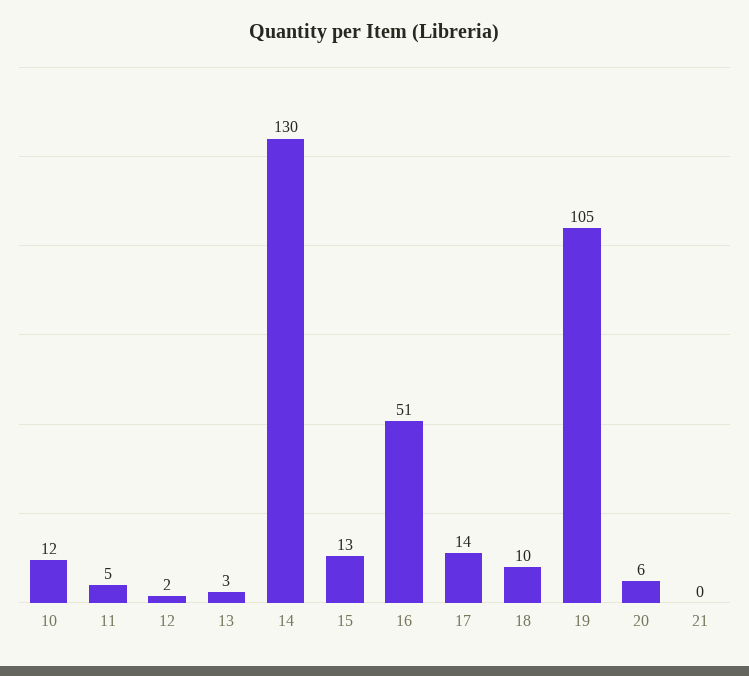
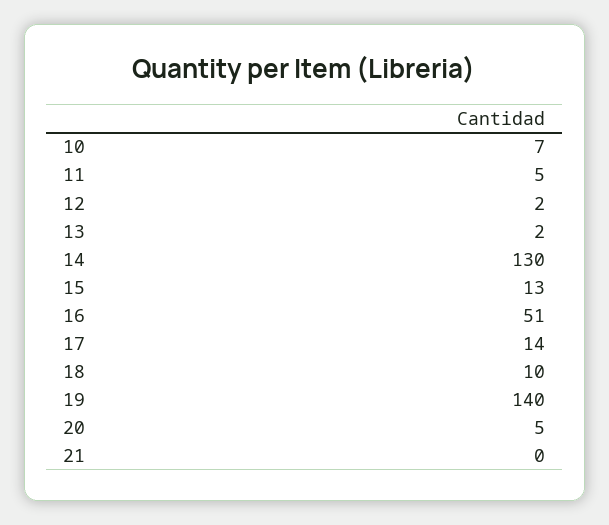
  {
-   "10": 12,
+   "10": 7,
    "11": 5,
    "12": 2,
-   "13": 3,
+   "13": 2,
    "14": 130,
    "15": 13,
    "16": 51,
    "17": 14,
    "18": 10,
-   "19": 105,
+   "19": 140,
-   "20": 6,
+   "20": 5,
    "21": 0
  }

